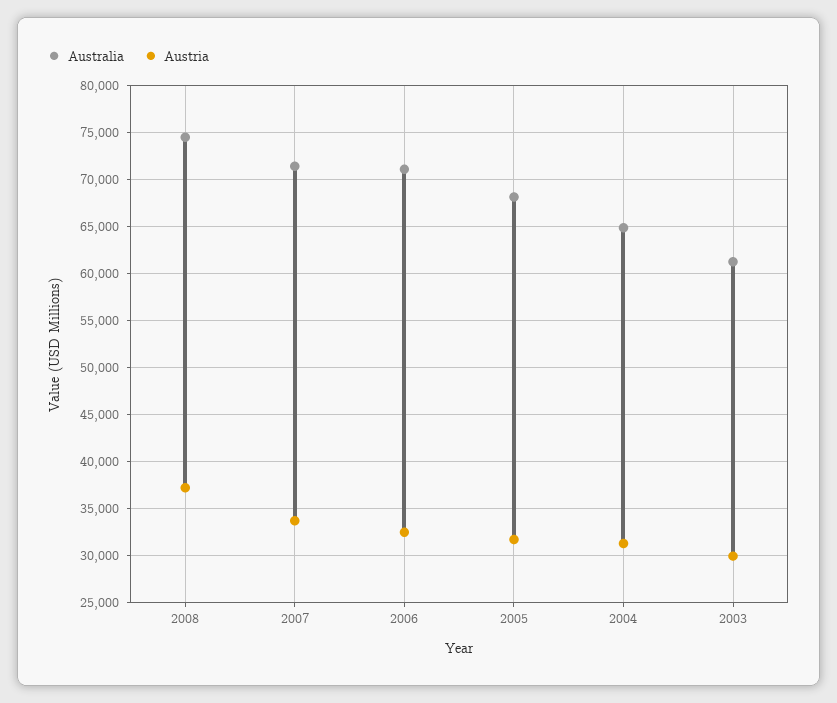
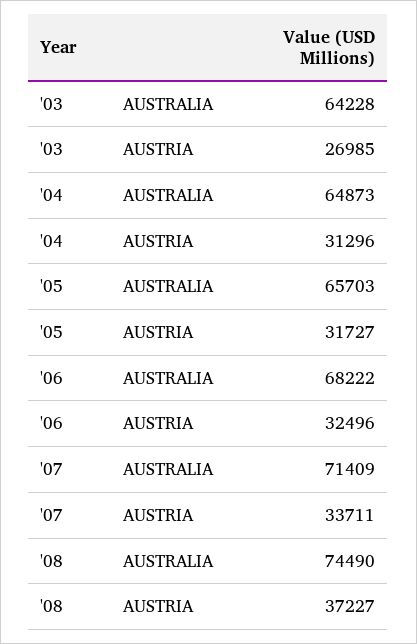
  {
    "Australia": {
      "2008": 74490,
      "2007": 71409,
-     "2006": 71000,
+     "2006": 68222,
-     "2005": 68000,
+     "2005": 65703,
      "2004": 64873,
-     "2003": 61000
+     "2003": 64228
    },
    "Austria": {
      "2008": 37227,
      "2007": 33711,
      "2006": 32496,
      "2005": 31727,
      "2004": 31296,
-     "2003": 30000
+     "2003": 26985
    }
  }

